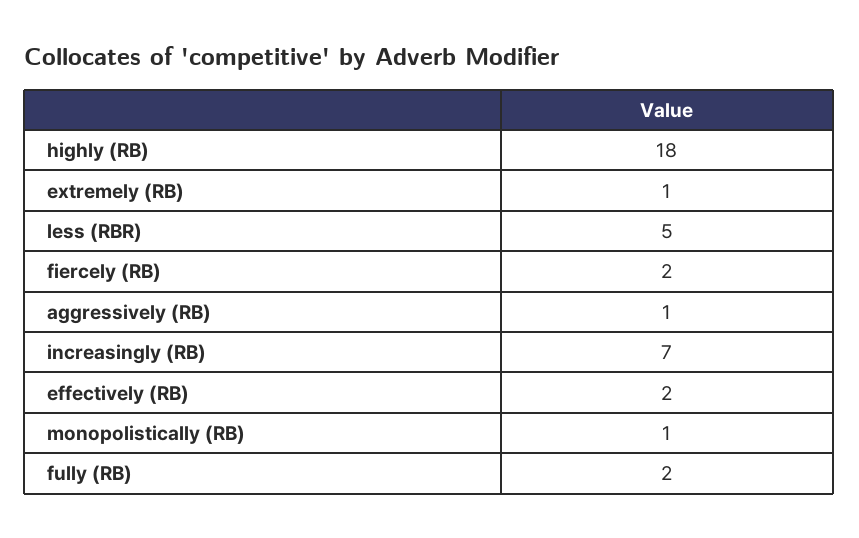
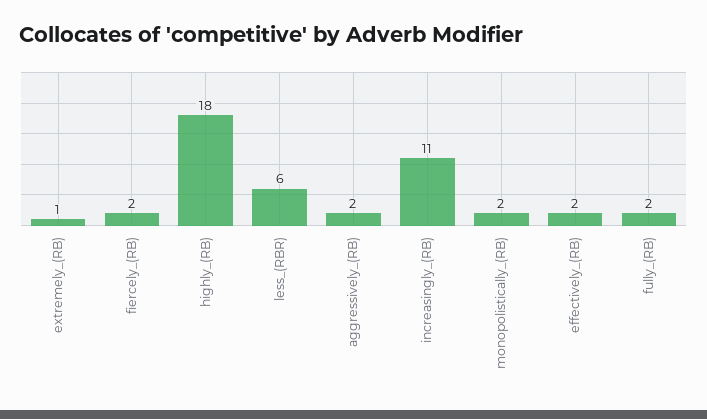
  {
    "highly (RB)": 18,
    "extremely (RB)": 1,
-   "less (RBR)": 5,
+   "less (RBR)": 6,
    "fiercely (RB)": 2,
-   "aggressively (RB)": 1,
+   "aggressively (RB)": 2,
-   "increasingly (RB)": 7,
+   "increasingly (RB)": 11,
    "effectively (RB)": 2,
-   "monopolistically (RB)": 1,
+   "monopolistically (RB)": 2,
    "fully (RB)": 2
  }

